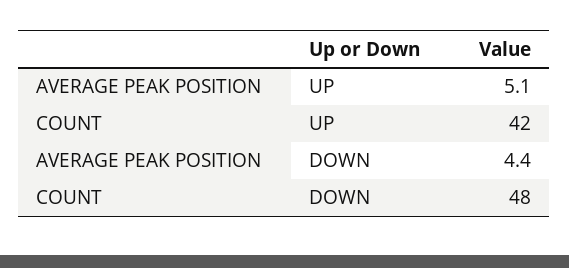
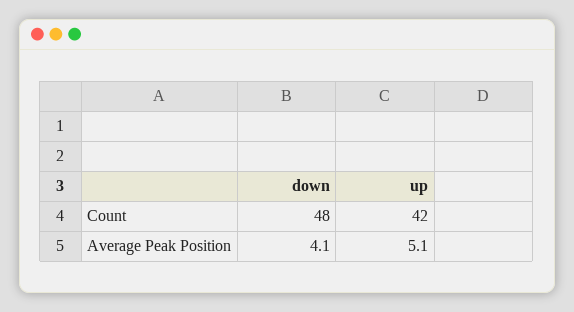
  {
    "AVERAGE PEAK POSITION": {
      "UP": 5.1,
-     "DOWN": 4.4
+     "DOWN": 4.1
    },
    "COUNT": {
      "UP": 42,
      "DOWN": 48
    }
  }

